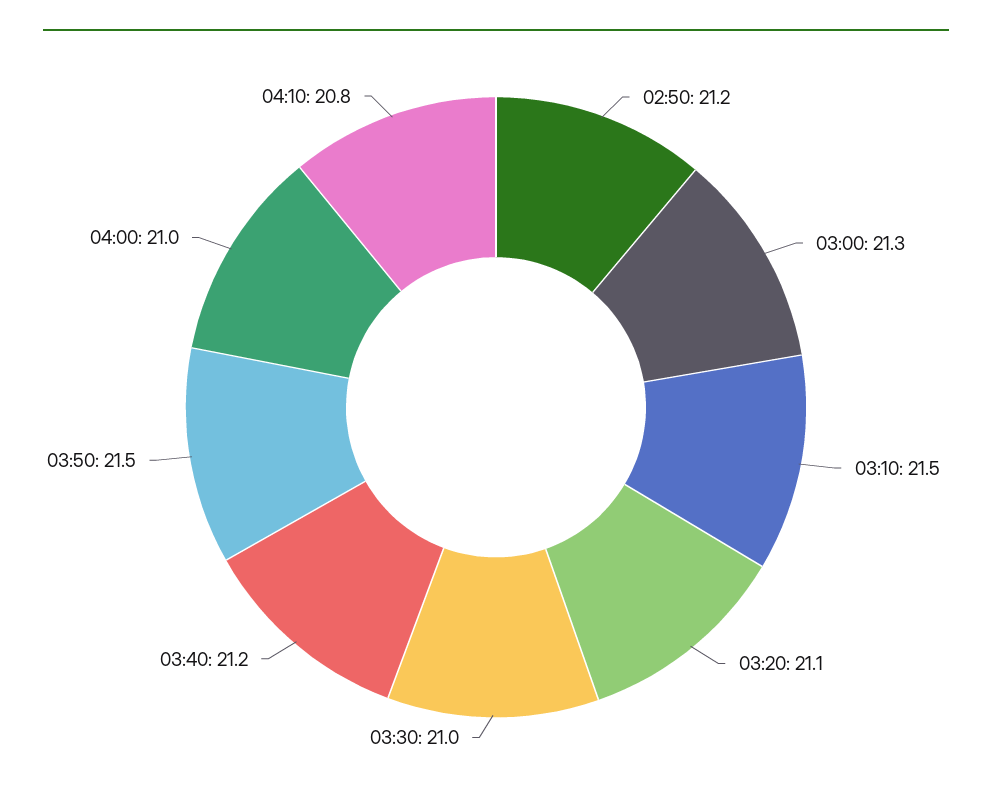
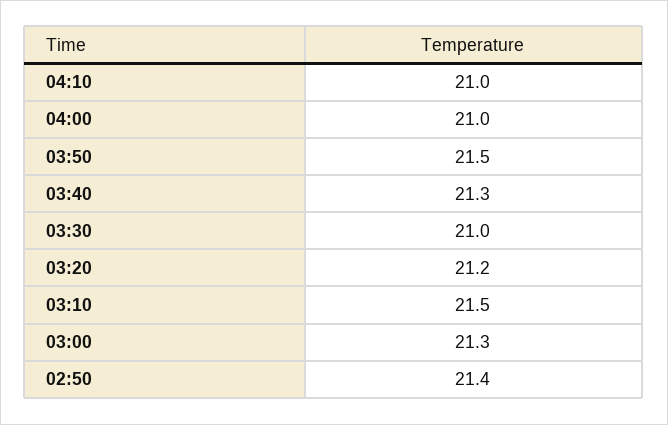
  {
-   "02:50": 21.2,
+   "02:50": 21.4,
    "03:00": 21.3,
    "03:10": 21.5,
-   "03:20": 21.1,
+   "03:20": 21.2,
    "03:30": 21,
-   "03:40": 21.2,
+   "03:40": 21.3,
    "03:50": 21.5,
    "04:00": 21,
-   "04:10": 20.8
+   "04:10": 21
  }

